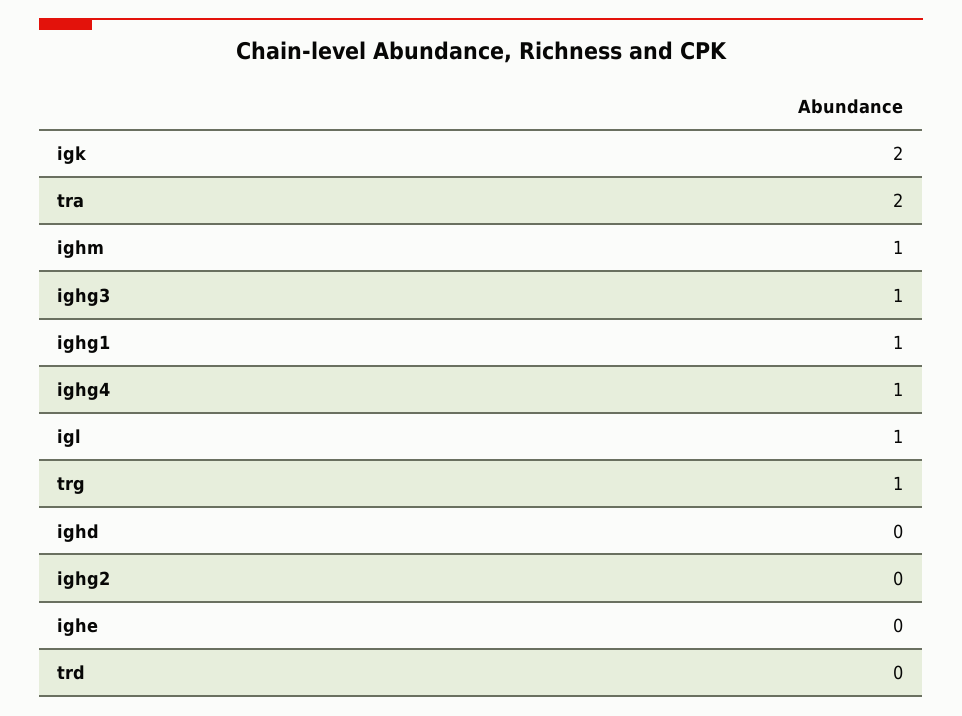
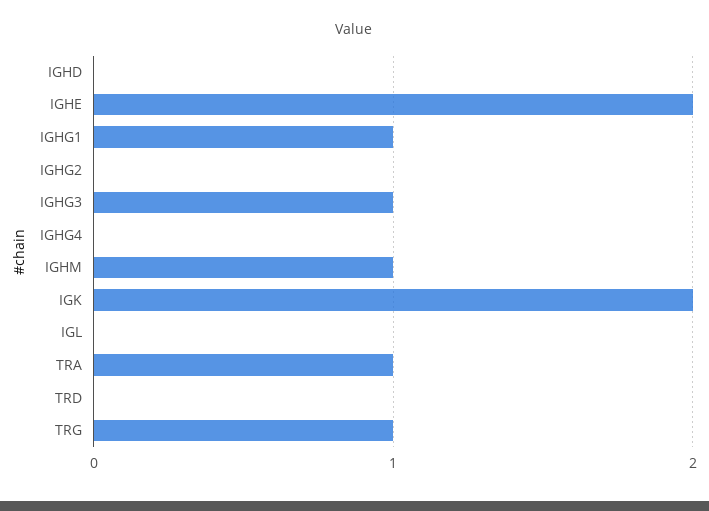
  {
    "igk": 2,
-   "tra": 2,
+   "tra": 1,
    "ighm": 1,
    "ighg3": 1,
    "ighg1": 1,
-   "ighg4": 1,
+   "ighg4": 0,
-   "igl": 1,
+   "igl": 0,
    "trg": 1,
    "ighd": 0,
    "ighg2": 0,
-   "ighe": 0,
+   "ighe": 2,
    "trd": 0
  }

